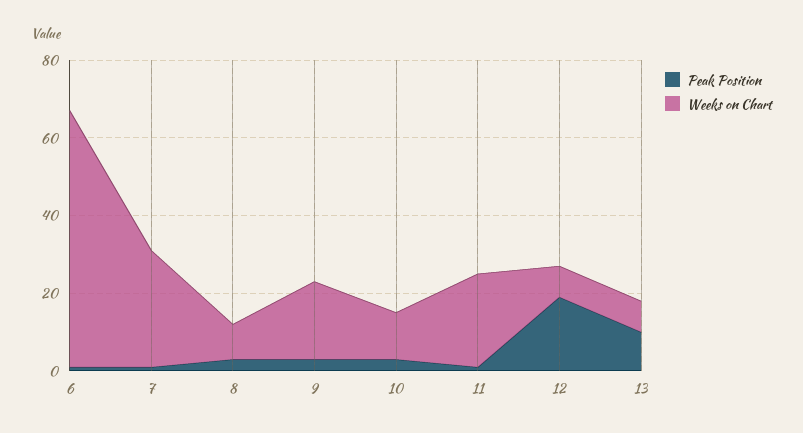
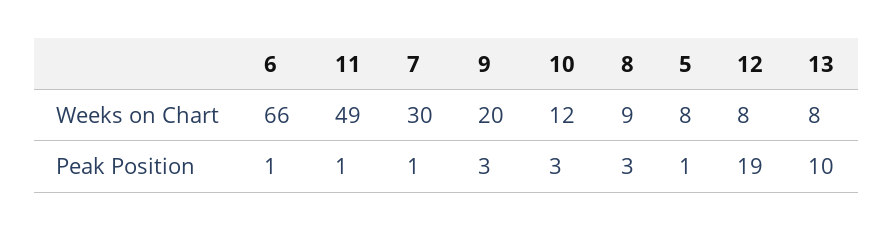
  {
    "Peak Position": {
      "6": 1,
      "7": 1,
      "8": 3,
      "9": 3,
      "10": 3,
      "11": 1,
      "12": 19,
-     "13": 10
+     "13": 10,
+     "5": 1
    },
    "Weeks on Chart": {
      "6": 66,
      "7": 30,
      "8": 9,
      "9": 20,
      "10": 12,
-     "11": 25,
+     "11": 49,
      "12": 8,
-     "13": 8
+     "13": 8,
+     "5": 8
    }
  }

